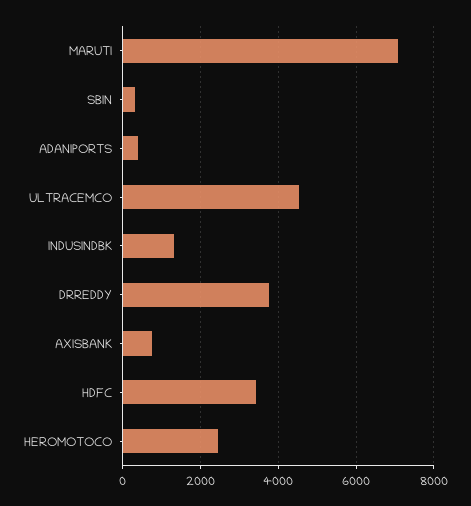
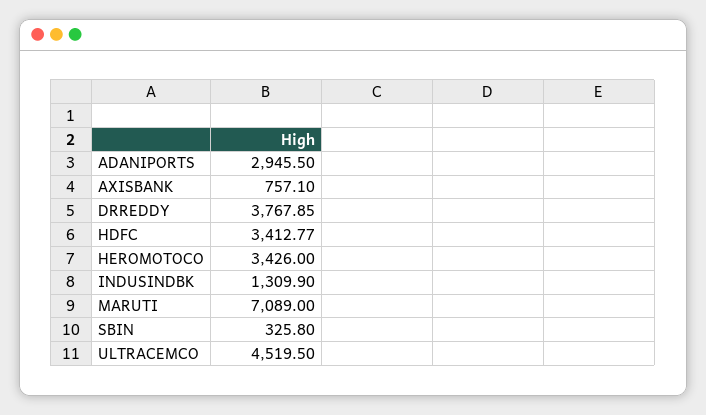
  {
    "MARUTI": 7089,
    "SBIN": 325.8,
-   "ADANIPORTS": 400,
+   "ADANIPORTS": 2945.5,
    "ULTRACEMCO": 4519.5,
    "INDUSINDBK": 1309.9,
    "DRREDDY": 3767.85,
    "AXISBANK": 757.1,
    "HDFC": 3412.77,
-   "HEROMOTOCO": 2400
+   "HEROMOTOCO": 3426
  }

